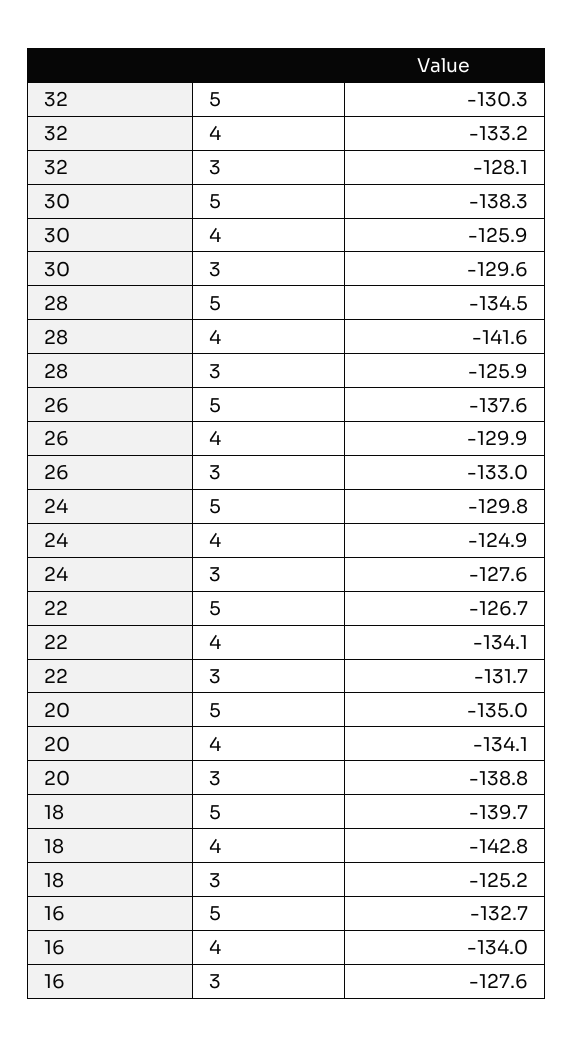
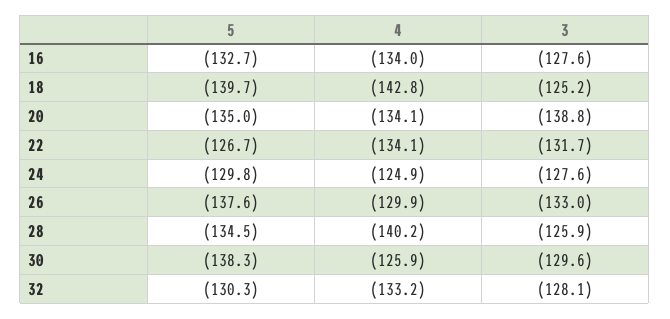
  {
    "32": {
      "5": -130.3,
      "4": -133.2,
      "3": -128.1
    },
    "30": {
      "5": -138.3,
      "4": -125.9,
      "3": -129.6
    },
    "28": {
      "5": -134.5,
-     "4": -141.6,
+     "4": -140.2,
      "3": -125.9
    },
    "26": {
      "5": -137.6,
      "4": -129.9,
      "3": -133
    },
    "24": {
      "5": -129.8,
      "4": -124.9,
      "3": -127.6
    },
    "22": {
      "5": -126.7,
      "4": -134.1,
      "3": -131.7
    },
    "20": {
      "5": -135,
      "4": -134.1,
      "3": -138.8
    },
    "18": {
      "5": -139.7,
      "4": -142.8,
      "3": -125.2
    },
    "16": {
      "5": -132.7,
      "4": -134,
      "3": -127.6
    }
  }

